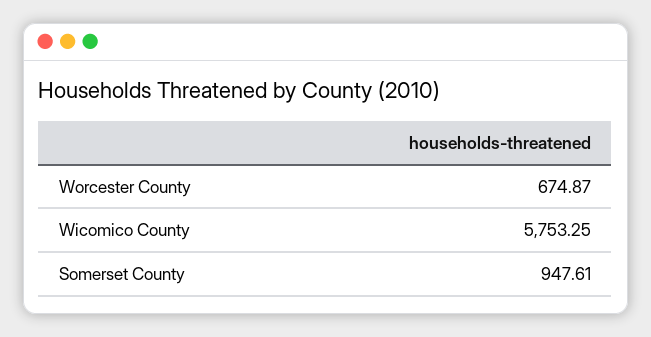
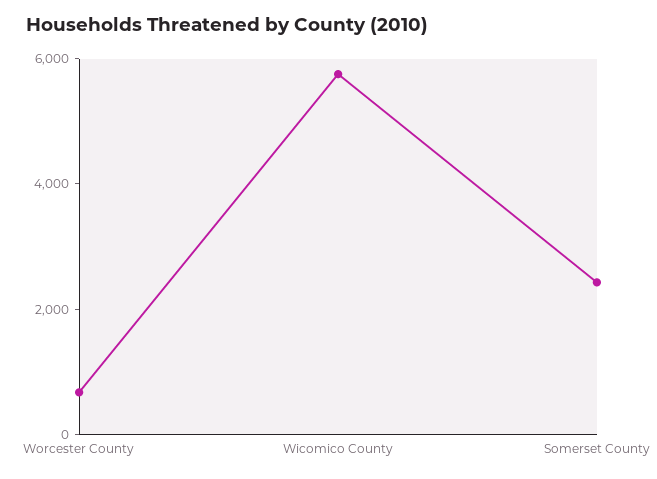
  {
    "Worcester County": 674.87,
    "Wicomico County": 5753.25,
-   "Somerset County": 947.61
+   "Somerset County": 2500
  }

